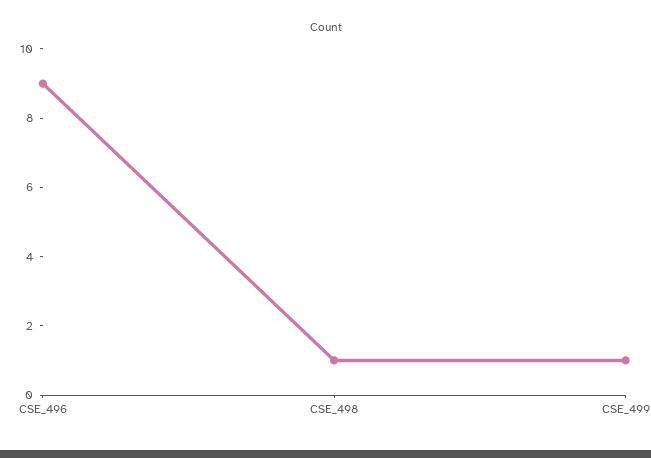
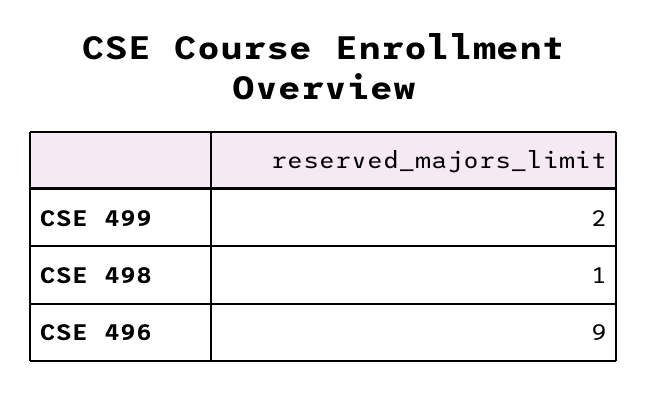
  {
    "CSE_496": 9,
    "CSE_498": 1,
-   "CSE_499": 1
+   "CSE_499": 2
  }

